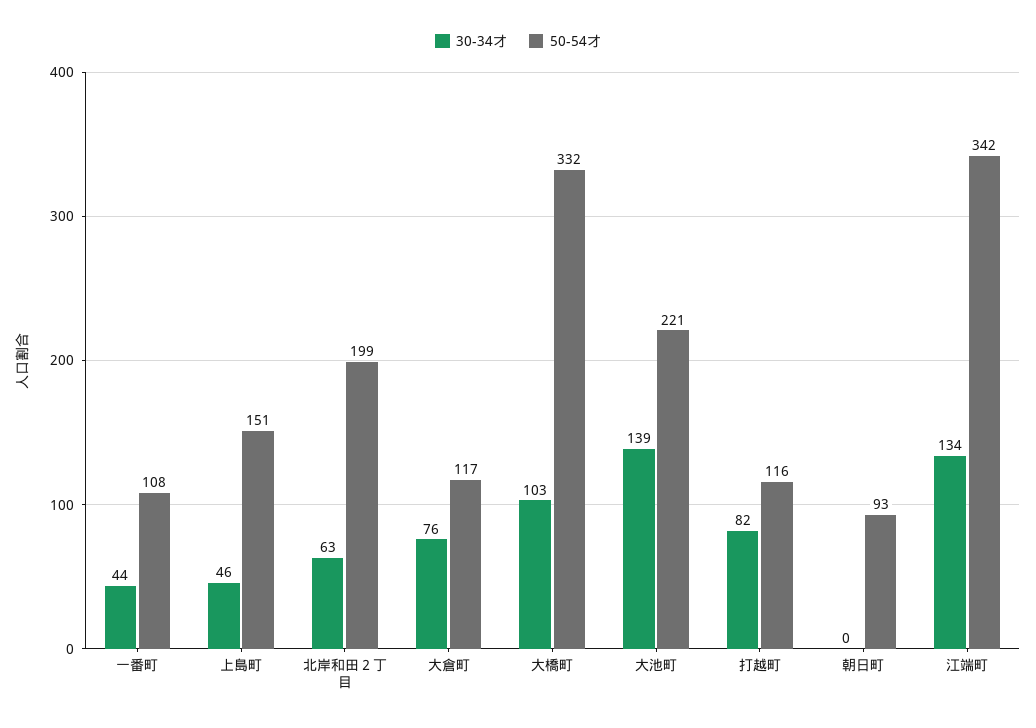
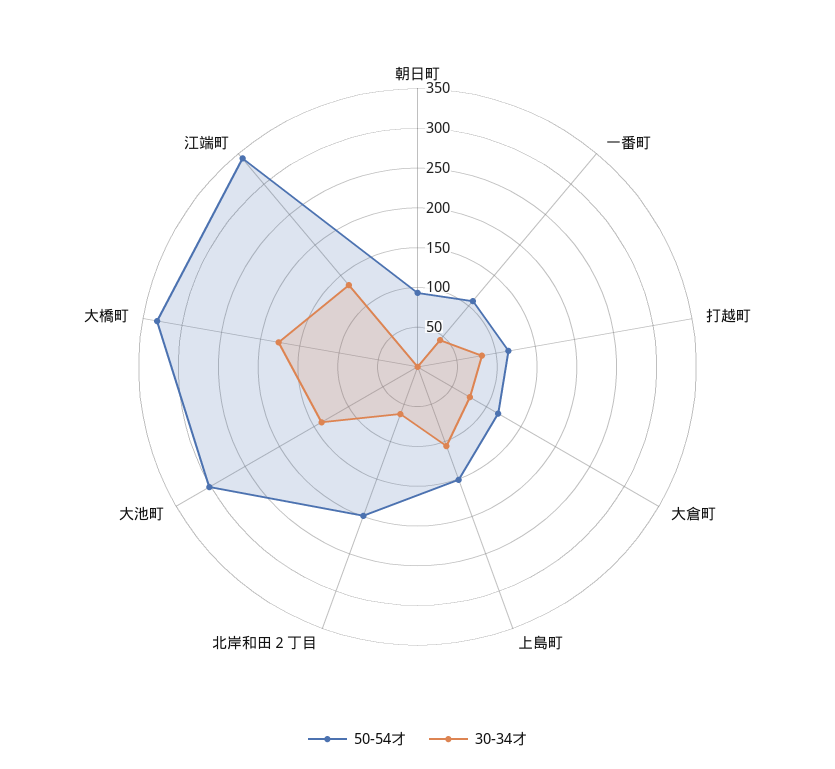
  {
    "30-34才": {
      "一番町": 44,
-     "上島町": 46,
+     "上島町": 100,
      "北岸和田２丁目": 63,
      "大倉町": 76,
-     "大橋町": 103,
+     "大橋町": 175,
      "大池町": 139,
      "打越町": 82,
      "朝日町": 0,
      "江端町": 134
    },
    "50-54才": {
      "一番町": 108,
      "上島町": 151,
      "北岸和田２丁目": 199,
      "大倉町": 117,
      "大橋町": 332,
-     "大池町": 221,
+     "大池町": 300,
      "打越町": 116,
      "朝日町": 93,
      "江端町": 342
    }
  }

